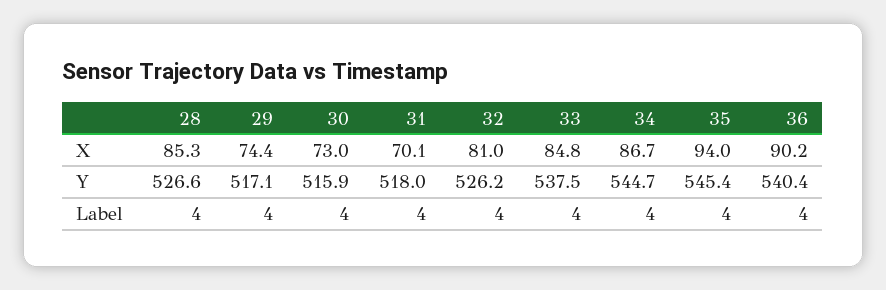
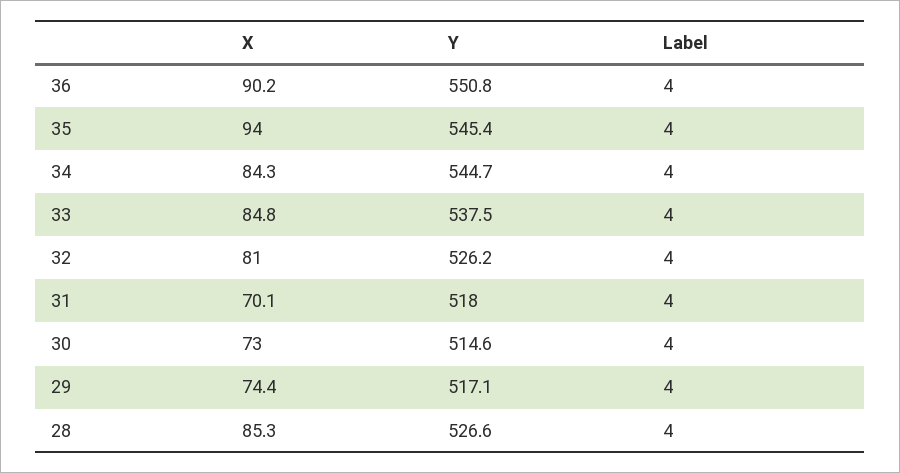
  {
    "28": {
      "X": 85.3,
      "Y": 526.6,
      "Label": 4
    },
    "29": {
      "X": 74.4,
      "Y": 517.1,
      "Label": 4
    },
    "30": {
      "X": 73,
-     "Y": 515.9,
+     "Y": 514.6,
      "Label": 4
    },
    "31": {
      "X": 70.1,
      "Y": 518,
      "Label": 4
    },
    "32": {
      "X": 81,
      "Y": 526.2,
      "Label": 4
    },
    "33": {
      "X": 84.8,
      "Y": 537.5,
      "Label": 4
    },
    "34": {
-     "X": 86.7,
+     "X": 84.3,
      "Y": 544.7,
      "Label": 4
    },
    "35": {
      "X": 94,
      "Y": 545.4,
      "Label": 4
    },
    "36": {
      "X": 90.2,
-     "Y": 540.4,
+     "Y": 550.8,
      "Label": 4
    }
  }

